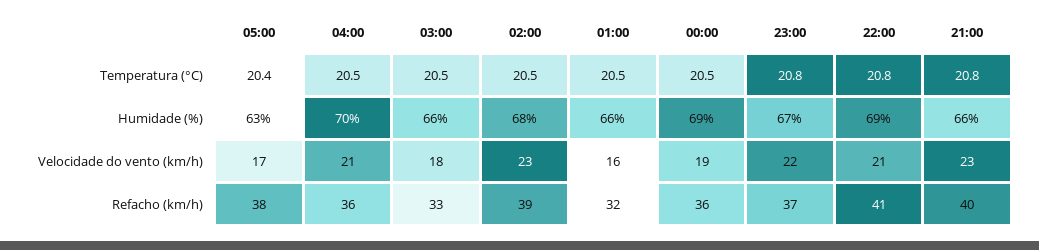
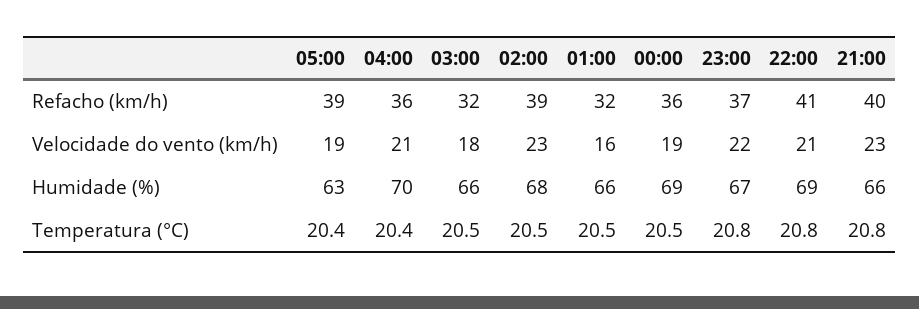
  {
    "05:00": {
      "Temperatura (°C)": 20.4,
      "Humidade (%)": 63,
-     "Velocidade do vento (km/h)": 17,
+     "Velocidade do vento (km/h)": 19,
-     "Refacho (km/h)": 38
+     "Refacho (km/h)": 39
    },
    "04:00": {
-     "Temperatura (°C)": 20.5,
+     "Temperatura (°C)": 20.4,
      "Humidade (%)": 70,
      "Velocidade do vento (km/h)": 21,
      "Refacho (km/h)": 36
    },
    "03:00": {
      "Temperatura (°C)": 20.5,
      "Humidade (%)": 66,
      "Velocidade do vento (km/h)": 18,
-     "Refacho (km/h)": 33
+     "Refacho (km/h)": 32
    },
    "02:00": {
      "Temperatura (°C)": 20.5,
      "Humidade (%)": 68,
      "Velocidade do vento (km/h)": 23,
      "Refacho (km/h)": 39
    },
    "01:00": {
      "Temperatura (°C)": 20.5,
      "Humidade (%)": 66,
      "Velocidade do vento (km/h)": 16,
      "Refacho (km/h)": 32
    },
    "00:00": {
      "Temperatura (°C)": 20.5,
      "Humidade (%)": 69,
      "Velocidade do vento (km/h)": 19,
      "Refacho (km/h)": 36
    },
    "23:00": {
      "Temperatura (°C)": 20.8,
      "Humidade (%)": 67,
      "Velocidade do vento (km/h)": 22,
      "Refacho (km/h)": 37
    },
    "22:00": {
      "Temperatura (°C)": 20.8,
      "Humidade (%)": 69,
      "Velocidade do vento (km/h)": 21,
      "Refacho (km/h)": 41
    },
    "21:00": {
      "Temperatura (°C)": 20.8,
      "Humidade (%)": 66,
      "Velocidade do vento (km/h)": 23,
      "Refacho (km/h)": 40
    }
  }

